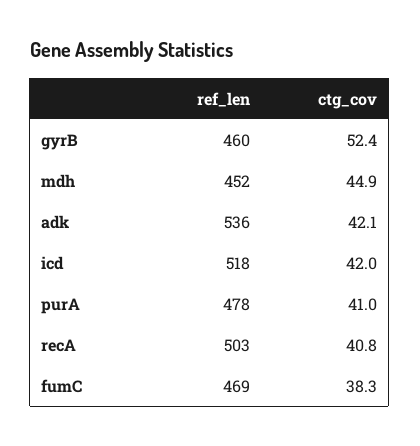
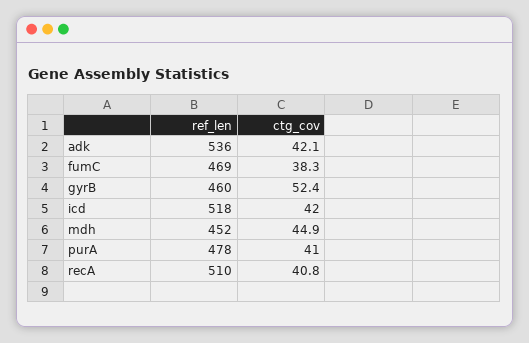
  {
    "ref_len": {
      "gyrB": 460,
      "mdh": 452,
      "adk": 536,
      "icd": 518,
      "purA": 478,
-     "recA": 503,
+     "recA": 510,
      "fumC": 469
    },
    "ctg_cov": {
      "gyrB": 52.4,
      "mdh": 44.9,
      "adk": 42.1,
      "icd": 42,
      "purA": 41,
      "recA": 40.8,
      "fumC": 38.3
    }
  }

